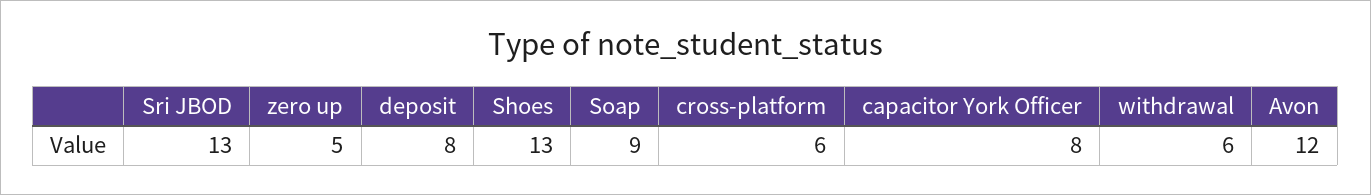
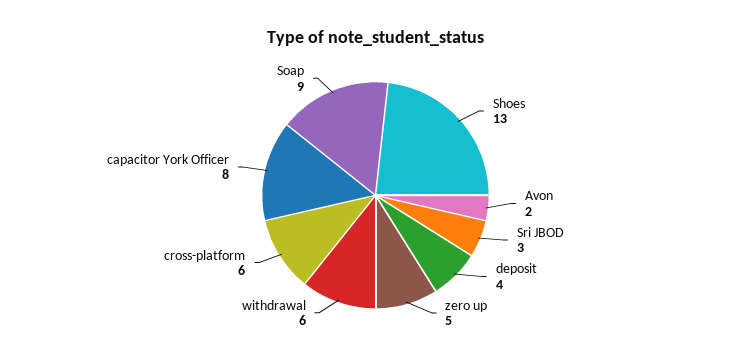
  {
-   "Sri JBOD": 13,
+   "Sri JBOD": 3,
    "zero up": 5,
-   "deposit": 8,
+   "deposit": 4,
    "Shoes": 13,
    "Soap": 9,
    "cross-platform": 6,
    "capacitor York Officer": 8,
    "withdrawal": 6,
-   "Avon": 12
+   "Avon": 2
  }

